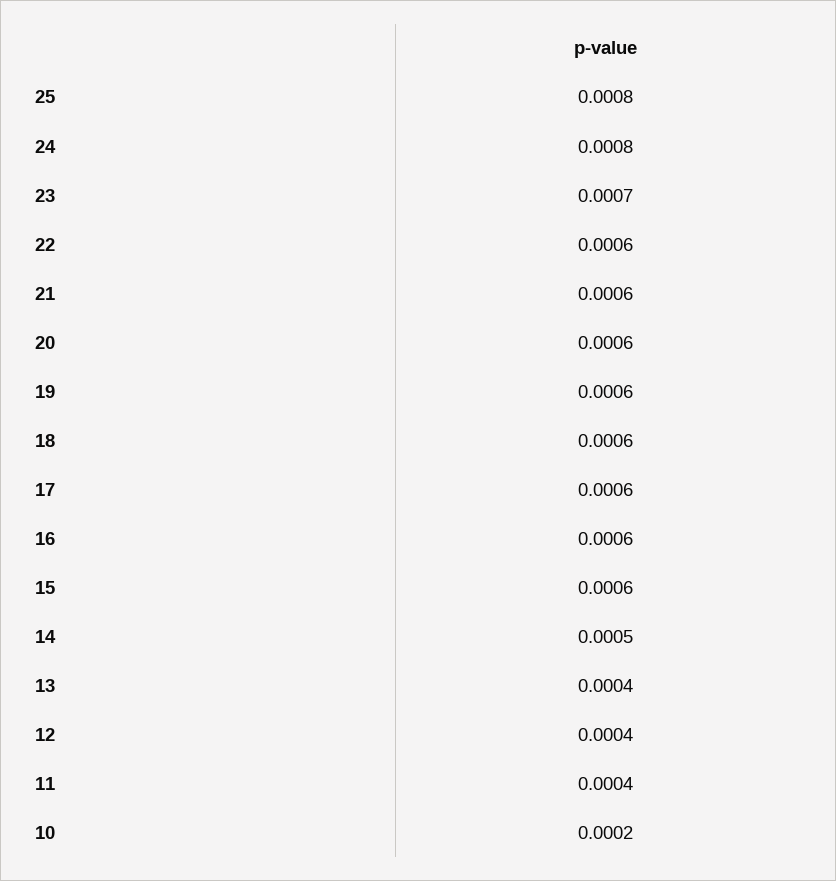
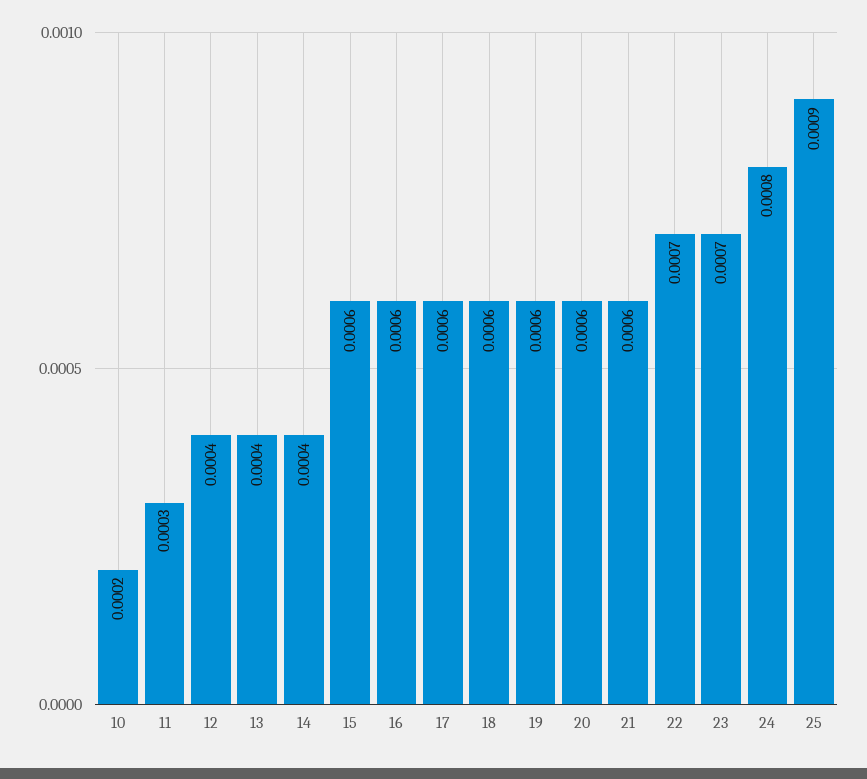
  {
-   "25": 0.0008,
+   "25": 0.0009,
    "24": 0.0008,
    "23": 0.0007,
-   "22": 0.0006,
+   "22": 0.0007,
    "21": 0.0006,
    "20": 0.0006,
    "19": 0.0006,
    "18": 0.0006,
    "17": 0.0006,
    "16": 0.0006,
    "15": 0.0006,
-   "14": 0.0005,
+   "14": 0.0004,
    "13": 0.0004,
    "12": 0.0004,
-   "11": 0.0004,
+   "11": 0.0003,
    "10": 0.0002
  }

